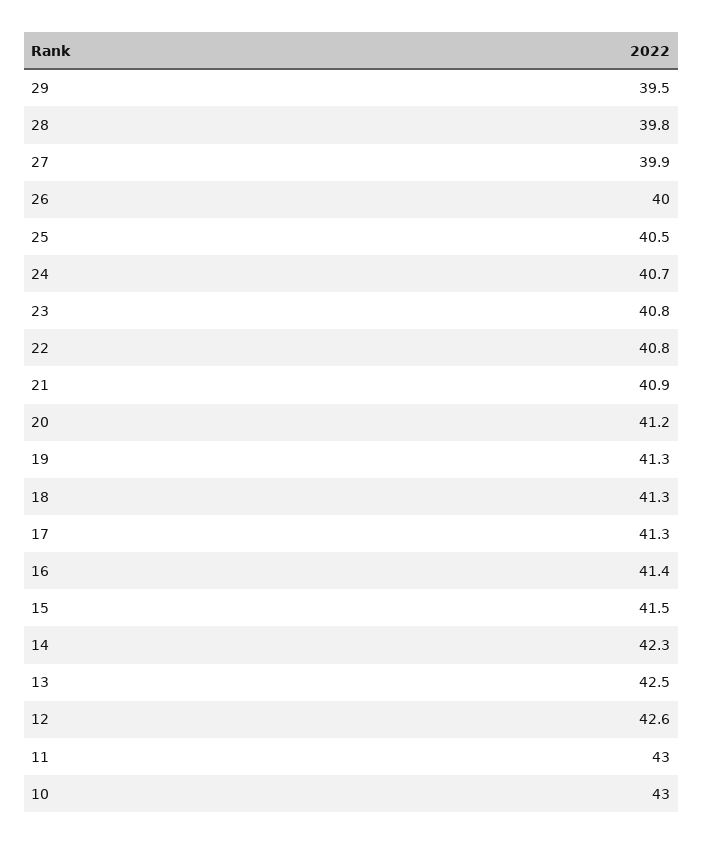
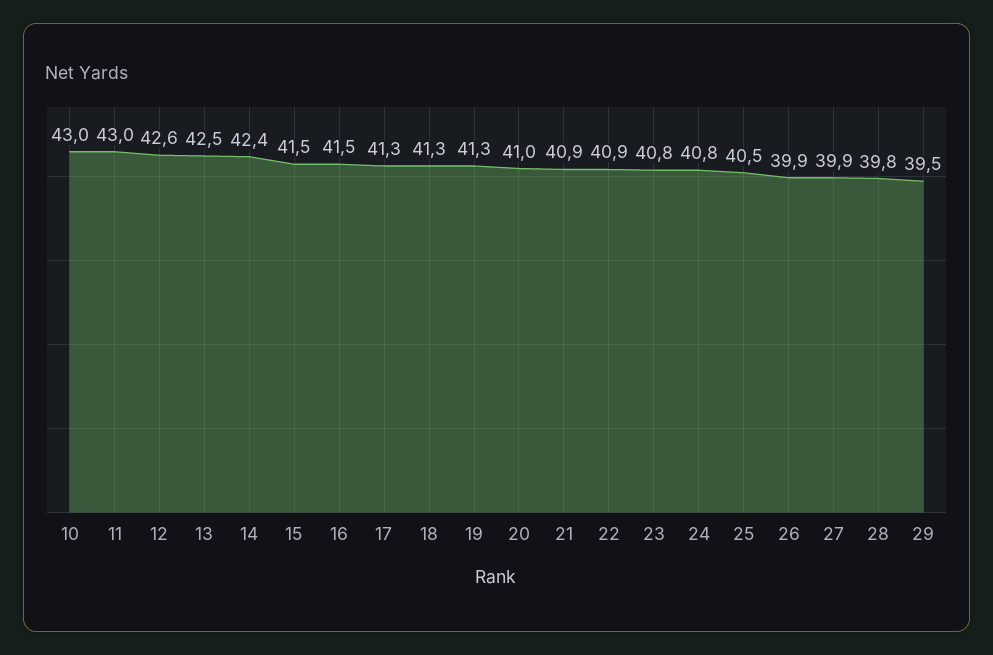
  {
    "29": 39.5,
    "28": 39.8,
    "27": 39.9,
-   "26": 40,
+   "26": 39.9,
    "25": 40.5,
-   "24": 40.7,
+   "24": 40.8,
    "23": 40.8,
-   "22": 40.8,
+   "22": 40.9,
    "21": 40.9,
-   "20": 41.2,
+   "20": 41,
    "19": 41.3,
    "18": 41.3,
    "17": 41.3,
-   "16": 41.4,
+   "16": 41.5,
    "15": 41.5,
-   "14": 42.3,
+   "14": 42.4,
    "13": 42.5,
    "12": 42.6,
    "11": 43,
    "10": 43
  }

